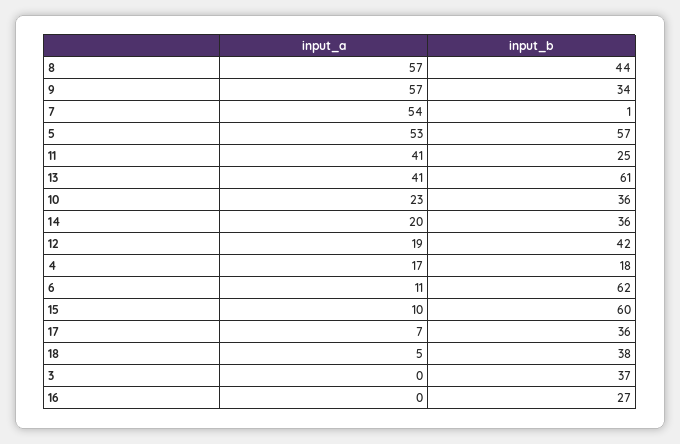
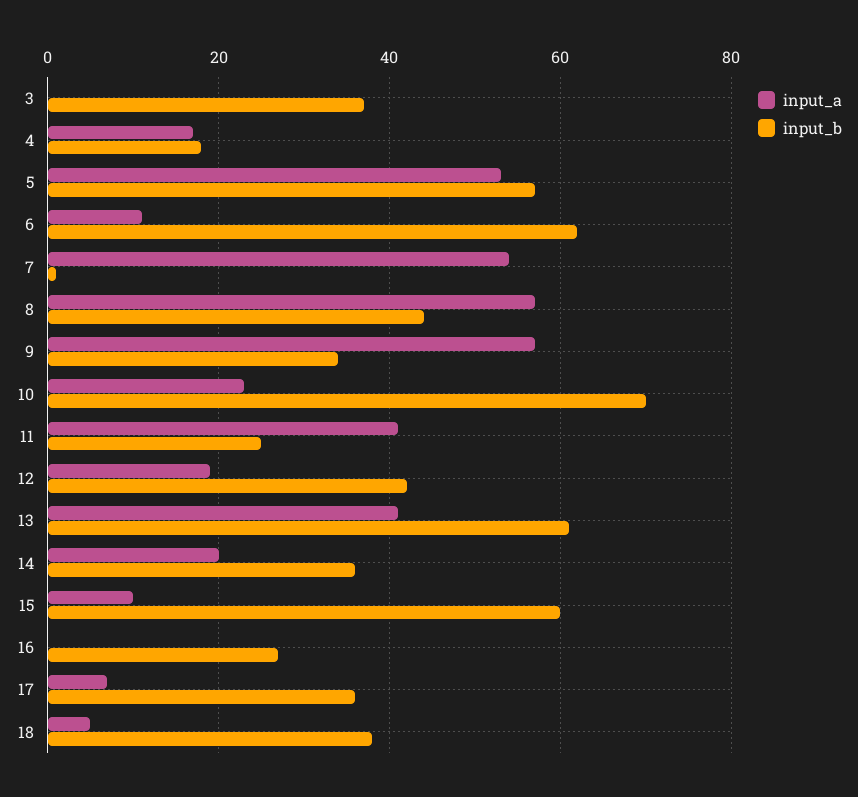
  {
    "input_a": {
      "8": 57,
      "9": 57,
      "7": 54,
      "5": 53,
      "11": 41,
      "13": 41,
      "10": 23,
      "14": 20,
      "12": 19,
      "4": 17,
      "6": 11,
      "15": 10,
      "17": 7,
      "18": 5,
      "3": 0,
      "16": 0
    },
    "input_b": {
      "8": 44,
      "9": 34,
      "7": 1,
      "5": 57,
      "11": 25,
      "13": 61,
-     "10": 36,
+     "10": 70,
      "14": 36,
      "12": 42,
      "4": 18,
      "6": 62,
      "15": 60,
      "17": 36,
      "18": 38,
      "3": 37,
      "16": 27
    }
  }

